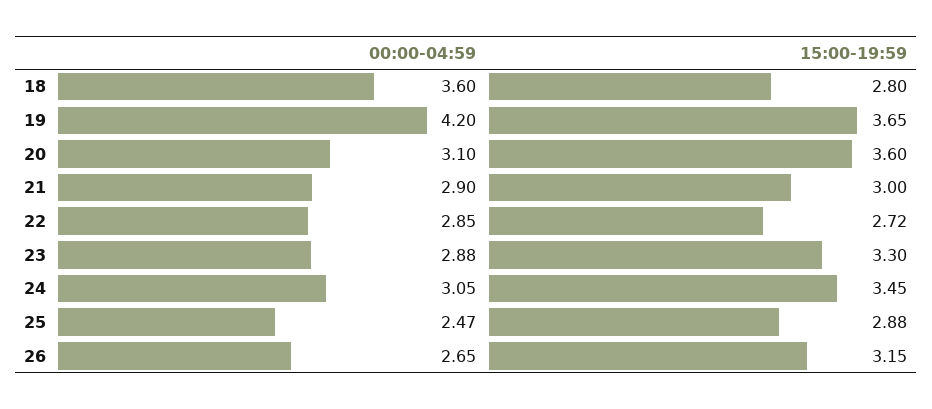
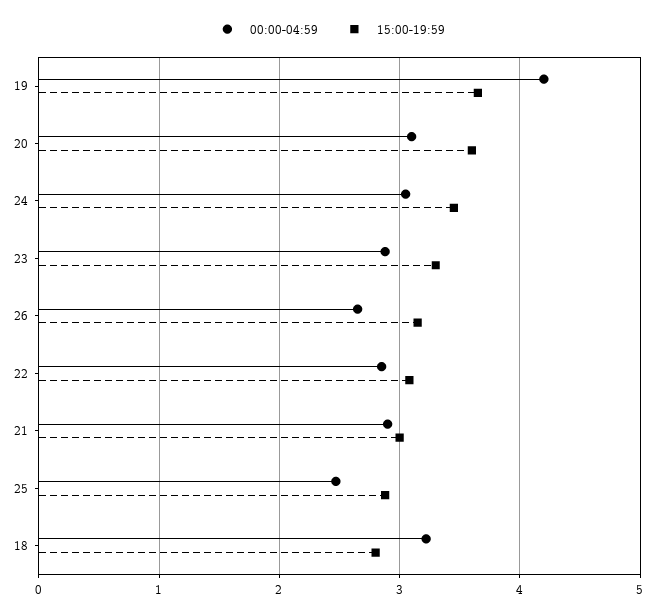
  {
    "00:00-04:59": {
-     "18": 3.6,
+     "18": 3.2,
      "19": 4.2,
      "20": 3.1,
      "21": 2.9,
      "22": 2.85,
      "23": 2.88,
      "24": 3.05,
      "25": 2.47,
      "26": 2.65
    },
    "15:00-19:59": {
      "18": 2.8,
      "19": 3.65,
      "20": 3.6,
      "21": 3,
-     "22": 2.72,
+     "22": 3.1,
      "23": 3.3,
      "24": 3.45,
      "25": 2.88,
      "26": 3.15
    }
  }

